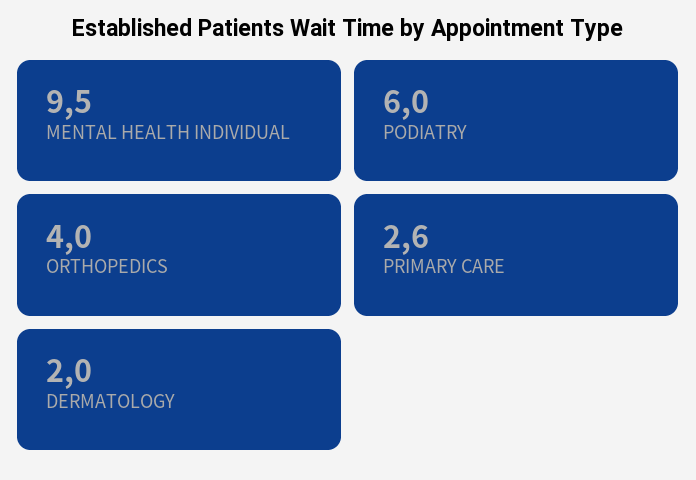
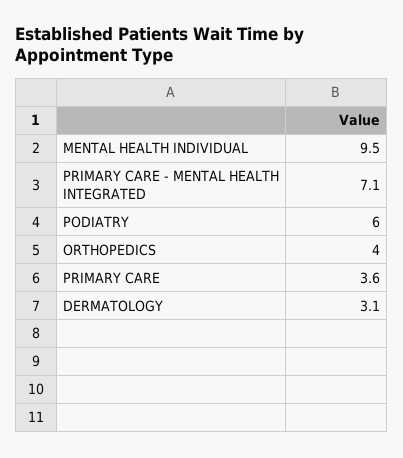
  {
    "MENTAL HEALTH INDIVIDUAL": 9.5,
    "PODIATRY": 6,
    "ORTHOPEDICS": 4,
-   "PRIMARY CARE": 2.6,
+   "PRIMARY CARE": 3.6,
-   "DERMATOLOGY": 2
+   "DERMATOLOGY": 3.1,
+   "PRIMARY CARE - MENTAL HEALTH INTEGRATED": 7.1
  }

